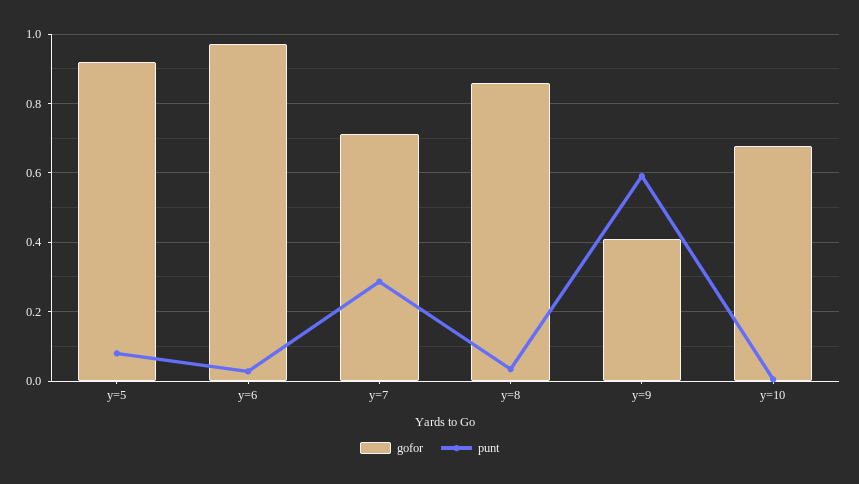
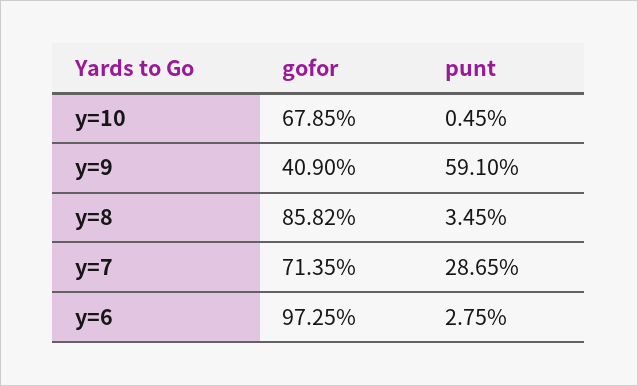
  {
    "gofor": {
-     "y=5": 0.92,
      "y=6": 0.9725,
      "y=7": 0.7135,
      "y=8": 0.8582,
      "y=9": 0.409,
      "y=10": 0.6785
    },
    "punt": {
-     "y=5": 0.08,
      "y=6": 0.0275,
      "y=7": 0.2865,
      "y=8": 0.0345,
      "y=9": 0.591,
      "y=10": 0.0045
    }
  }

